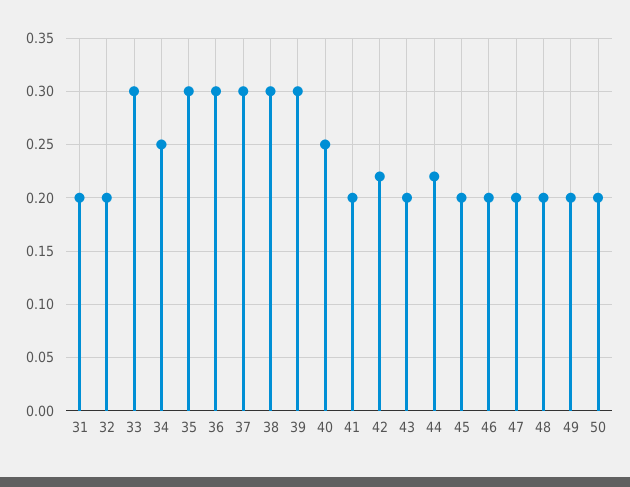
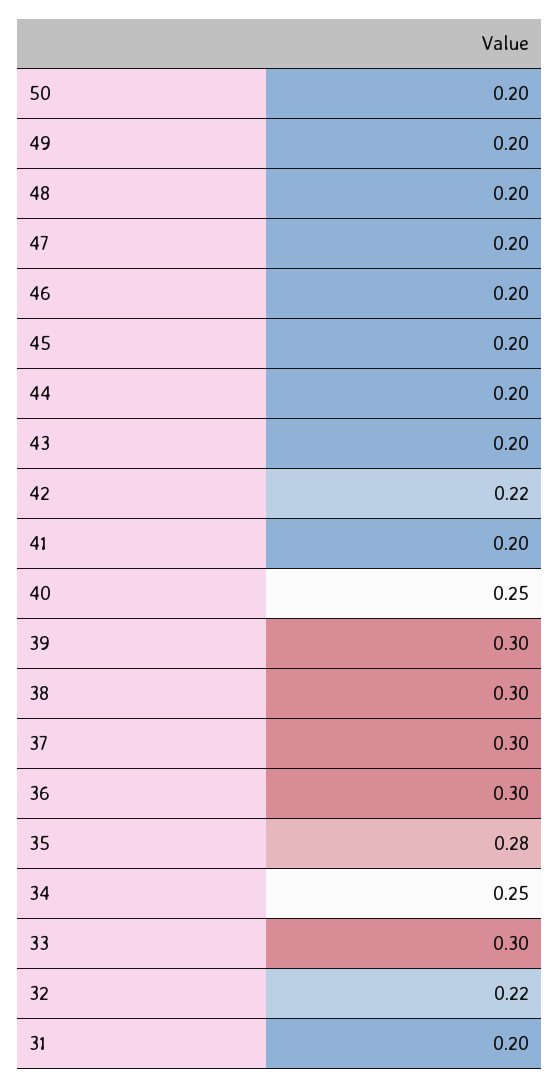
  {
    "31": 0.2,
-   "32": 0.2,
+   "32": 0.22,
    "33": 0.3,
    "34": 0.25,
-   "35": 0.3,
+   "35": 0.28,
    "36": 0.3,
    "37": 0.3,
    "38": 0.3,
    "39": 0.3,
    "40": 0.25,
    "41": 0.2,
    "42": 0.22,
    "43": 0.2,
-   "44": 0.22,
+   "44": 0.2,
    "45": 0.2,
    "46": 0.2,
    "47": 0.2,
    "48": 0.2,
    "49": 0.2,
    "50": 0.2
  }

